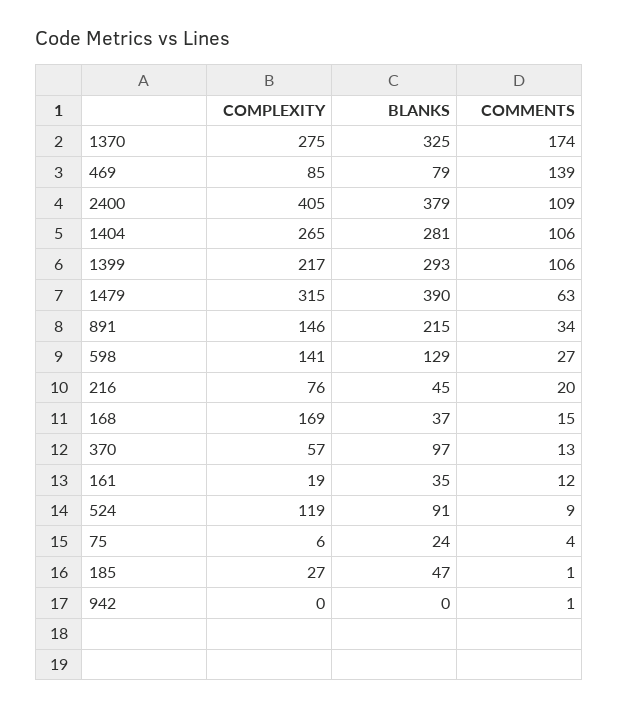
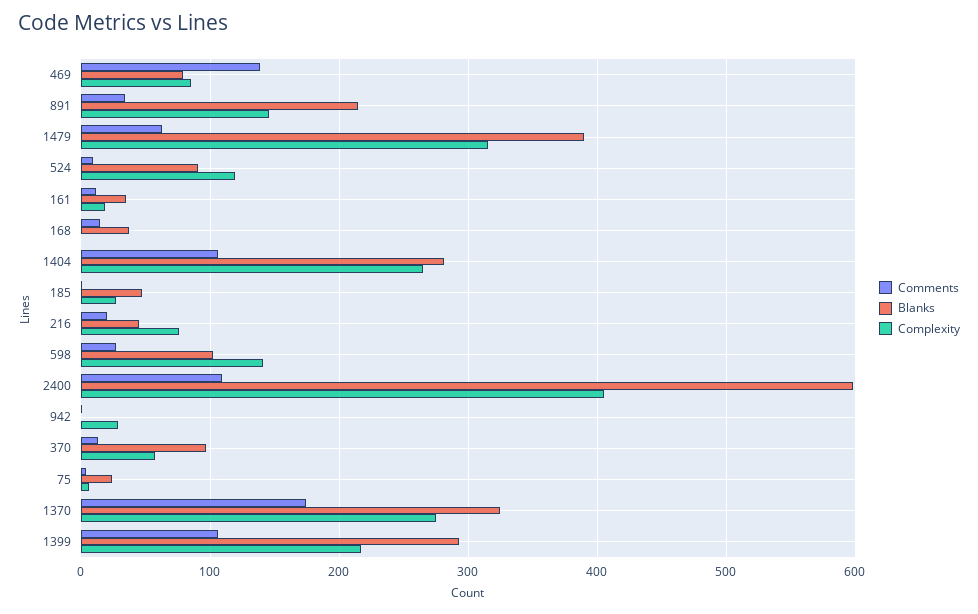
  {
    "COMPLEXITY": {
      "1370": 275,
      "469": 85,
      "2400": 405,
      "1404": 265,
      "1399": 217,
      "1479": 315,
      "891": 146,
      "598": 141,
      "216": 76,
-     "168": 169,
+     "168": 0,
      "370": 57,
      "161": 19,
      "524": 119,
      "75": 6,
      "185": 27,
-     "942": 0
+     "942": 30
    },
    "BLANKS": {
      "1370": 325,
      "469": 79,
-     "2400": 379,
+     "2400": 600,
      "1404": 281,
      "1399": 293,
      "1479": 390,
      "891": 215,
-     "598": 129,
+     "598": 100,
      "216": 45,
      "168": 37,
      "370": 97,
      "161": 35,
      "524": 91,
      "75": 24,
      "185": 47,
      "942": 0
    },
    "COMMENTS": {
      "1370": 174,
      "469": 139,
      "2400": 109,
      "1404": 106,
      "1399": 106,
      "1479": 63,
      "891": 34,
      "598": 27,
      "216": 20,
      "168": 15,
      "370": 13,
      "161": 12,
      "524": 9,
      "75": 4,
      "185": 1,
      "942": 1
    }
  }

